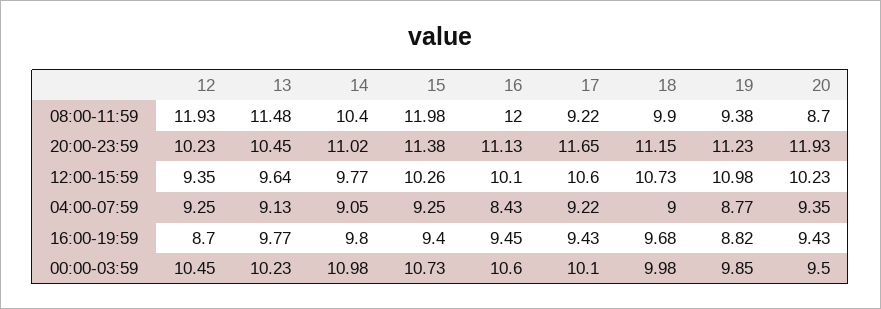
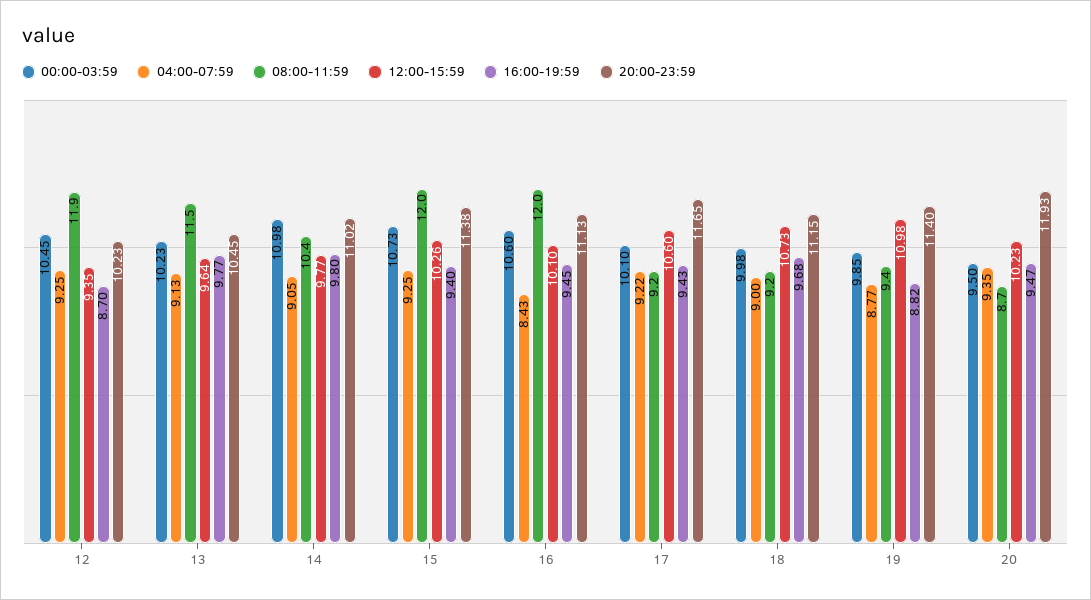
  {
    "08:00-11:59": {
      "12": 11.93,
      "13": 11.48,
      "14": 10.4,
      "15": 11.98,
      "16": 12,
      "17": 9.22,
-     "18": 9.9,
+     "18": 9.2,
      "19": 9.38,
      "20": 8.7
    },
    "20:00-23:59": {
      "12": 10.23,
      "13": 10.45,
      "14": 11.02,
      "15": 11.38,
      "16": 11.13,
      "17": 11.65,
      "18": 11.15,
-     "19": 11.23,
+     "19": 11.4,
      "20": 11.93
    },
    "12:00-15:59": {
      "12": 9.35,
      "13": 9.64,
      "14": 9.77,
      "15": 10.26,
      "16": 10.1,
      "17": 10.6,
      "18": 10.73,
      "19": 10.98,
      "20": 10.23
    },
    "04:00-07:59": {
      "12": 9.25,
      "13": 9.13,
      "14": 9.05,
      "15": 9.25,
      "16": 8.43,
      "17": 9.22,
      "18": 9,
      "19": 8.77,
      "20": 9.35
    },
    "16:00-19:59": {
      "12": 8.7,
      "13": 9.77,
      "14": 9.8,
      "15": 9.4,
      "16": 9.45,
      "17": 9.43,
      "18": 9.68,
      "19": 8.82,
-     "20": 9.43
+     "20": 9.47
    },
    "00:00-03:59": {
      "12": 10.45,
      "13": 10.23,
      "14": 10.98,
      "15": 10.73,
      "16": 10.6,
      "17": 10.1,
      "18": 9.98,
      "19": 9.85,
      "20": 9.5
    }
  }

